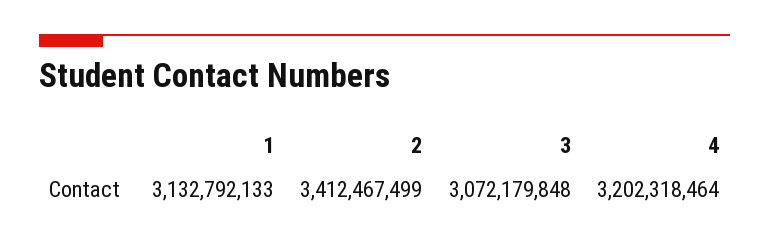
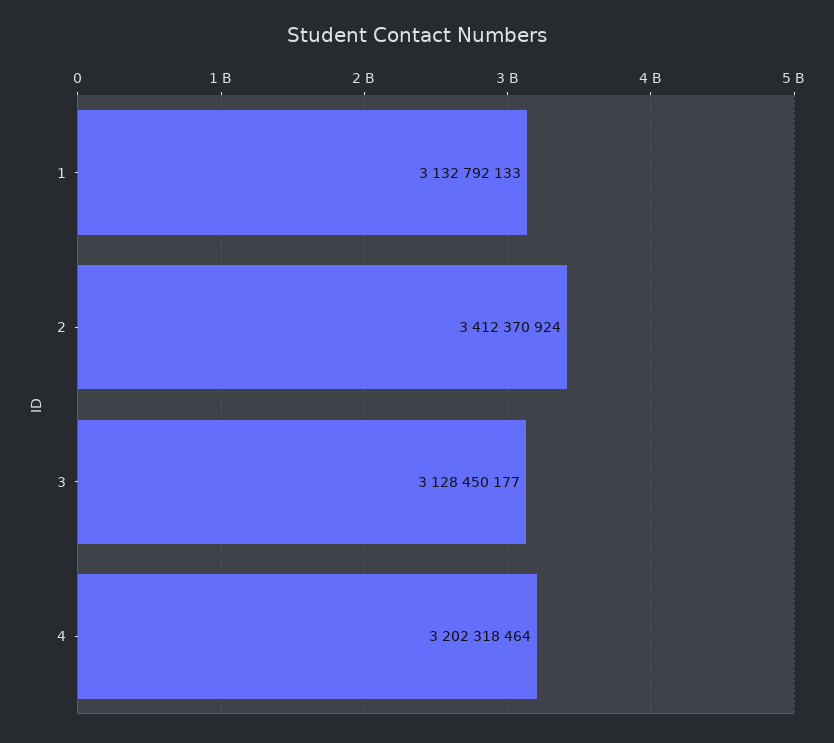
  {
    "1": 3132792133,
-   "2": 3412467499,
+   "2": 3412370924,
-   "3": 3072179848,
+   "3": 3128450177,
    "4": 3202318464
  }

